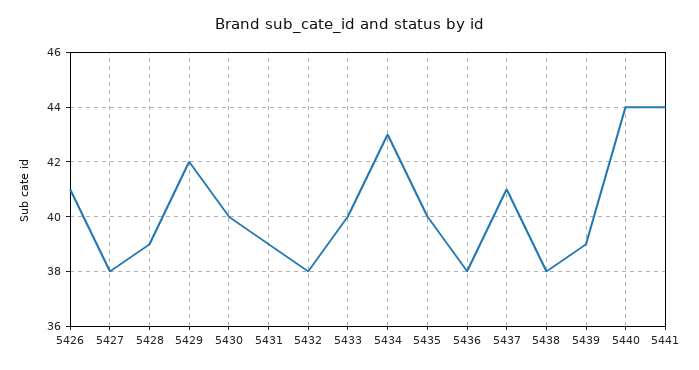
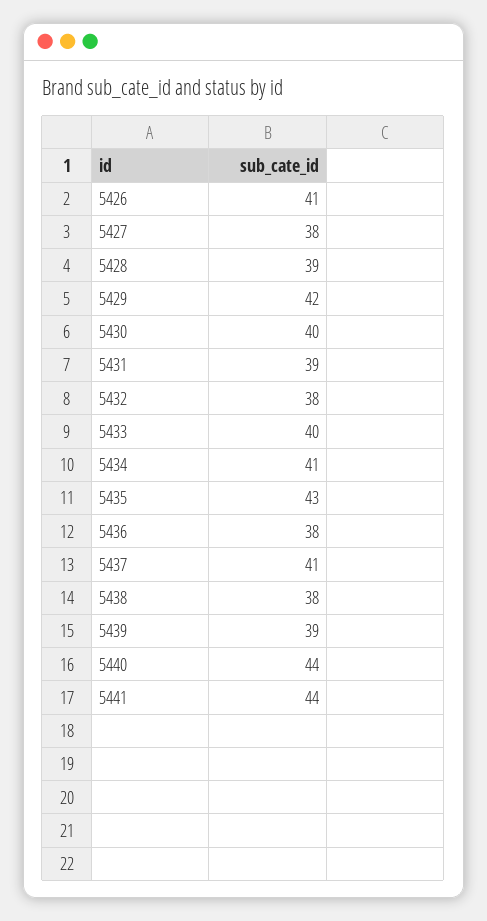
  {
    "5426": 41,
    "5427": 38,
    "5428": 39,
    "5429": 42,
    "5430": 40,
    "5431": 39,
    "5432": 38,
    "5433": 40,
-   "5434": 43,
+   "5434": 41,
-   "5435": 40,
+   "5435": 43,
    "5436": 38,
    "5437": 41,
    "5438": 38,
    "5439": 39,
    "5440": 44,
    "5441": 44
  }

